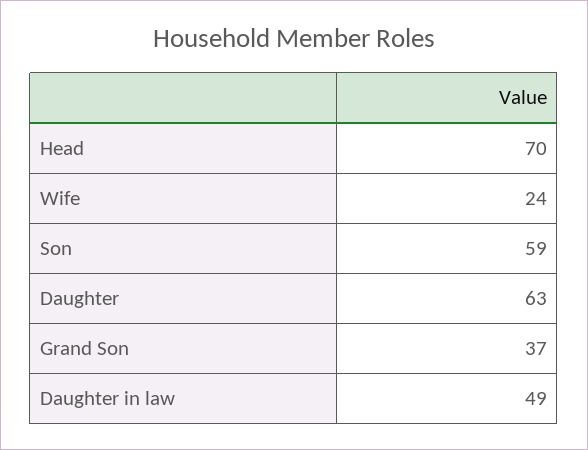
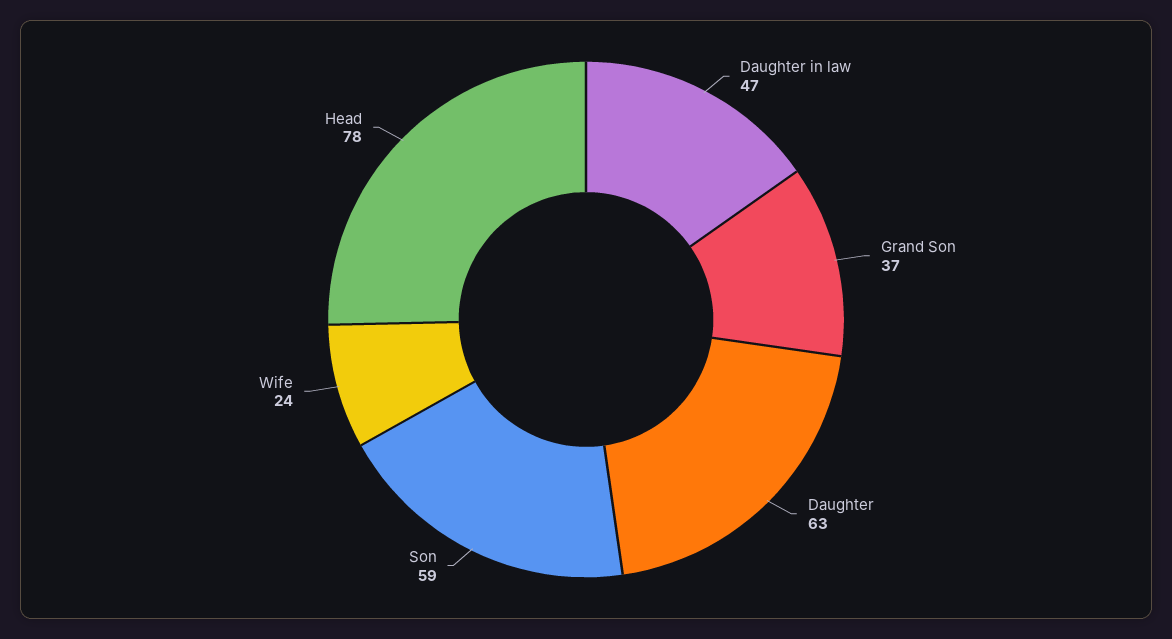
  {
-   "Head": 70,
+   "Head": 78,
    "Wife": 24,
    "Son": 59,
    "Daughter": 63,
    "Grand Son": 37,
-   "Daughter in law": 49
+   "Daughter in law": 47
  }

